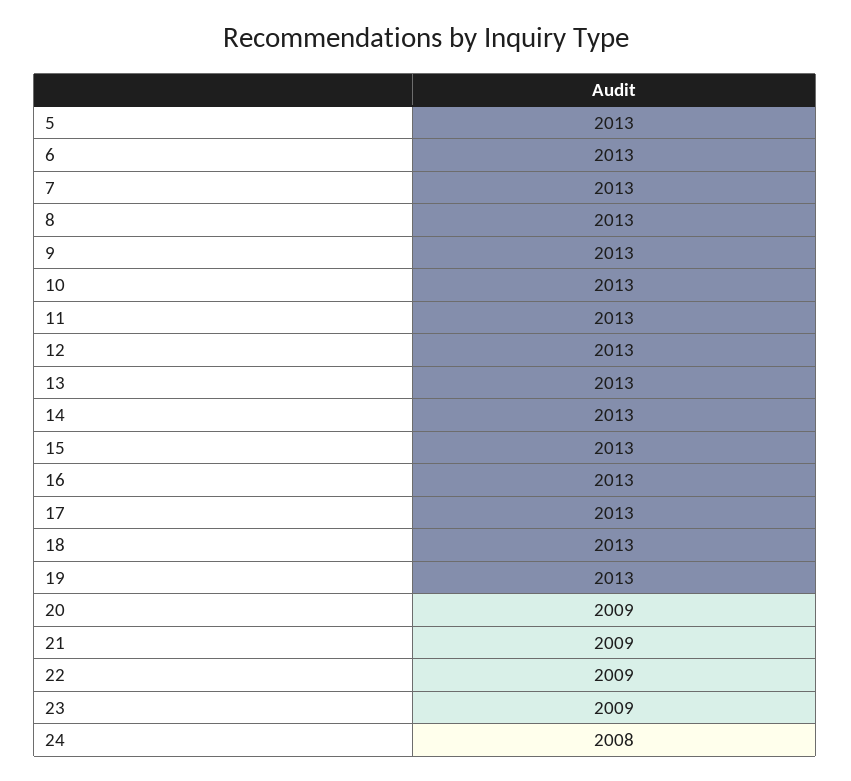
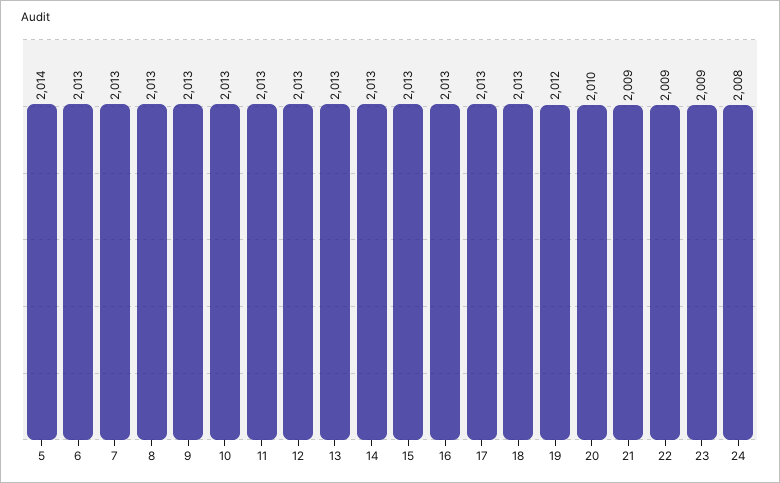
  {
-   "5": 2013,
+   "5": 2014,
    "6": 2013,
    "7": 2013,
    "8": 2013,
    "9": 2013,
    "10": 2013,
    "11": 2013,
    "12": 2013,
    "13": 2013,
    "14": 2013,
    "15": 2013,
    "16": 2013,
    "17": 2013,
    "18": 2013,
-   "19": 2013,
+   "19": 2012,
-   "20": 2009,
+   "20": 2010,
    "21": 2009,
    "22": 2009,
    "23": 2009,
    "24": 2008
  }

